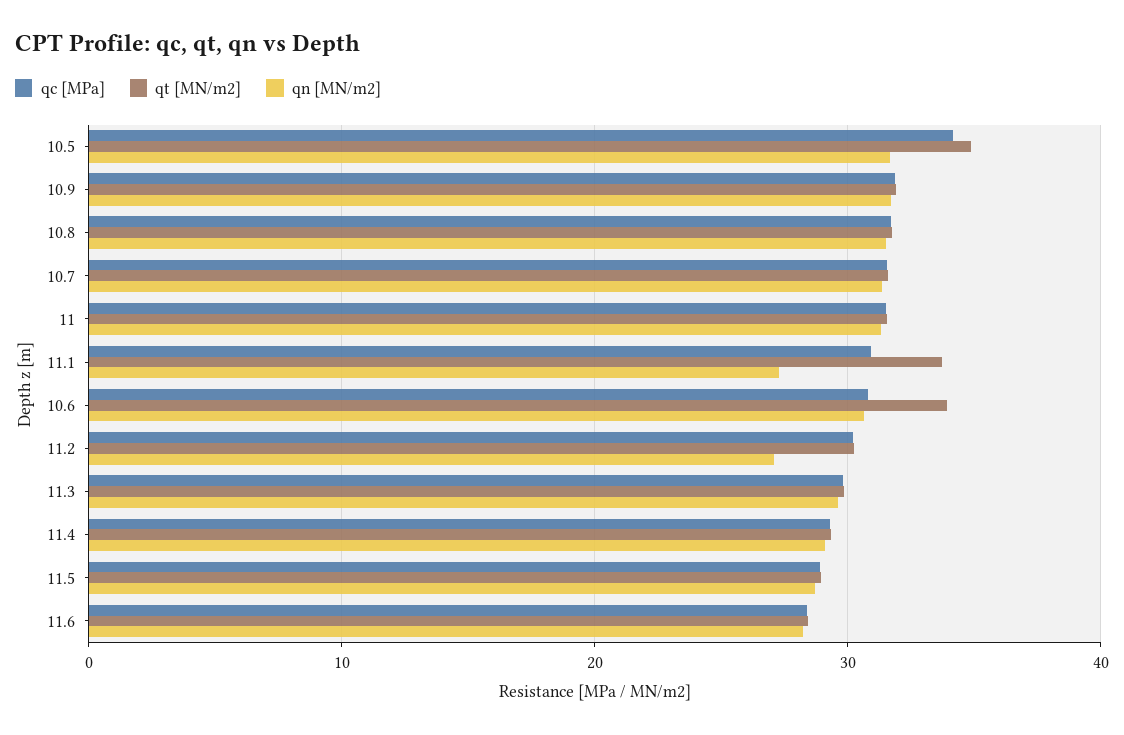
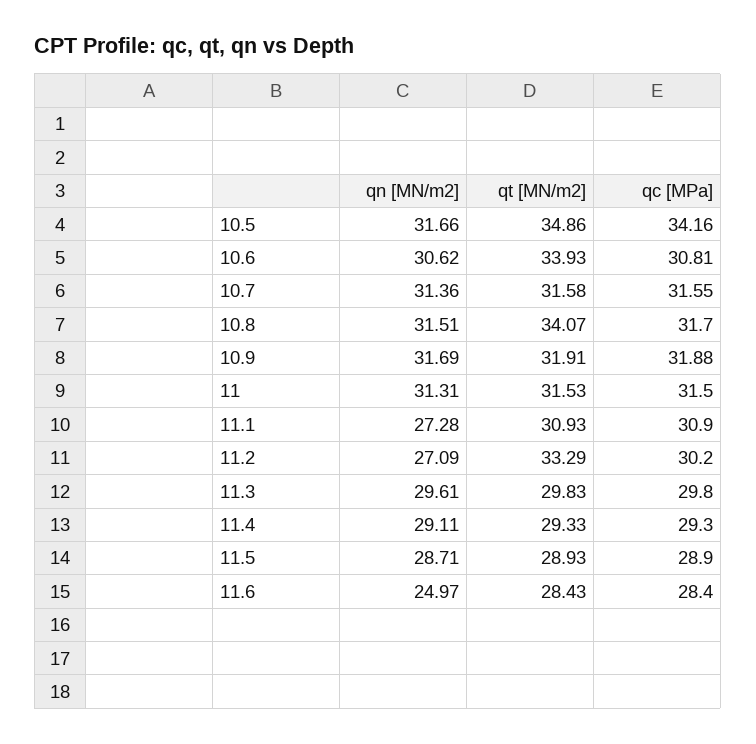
  {
    "qc [MPa]": {
      "10.5": 34.16,
      "10.9": 31.88,
      "10.8": 31.7,
      "10.7": 31.55,
      "11": 31.5,
      "11.1": 30.9,
      "10.6": 30.81,
      "11.2": 30.2,
      "11.3": 29.8,
      "11.4": 29.3,
      "11.5": 28.9,
      "11.6": 28.4
    },
    "qt [MN/m2]": {
      "10.5": 34.86,
      "10.9": 31.91,
-     "10.8": 32,
+     "10.8": 34.07,
      "10.7": 31.58,
      "11": 31.53,
-     "11.1": 34,
+     "11.1": 30.93,
      "10.6": 33.93,
-     "11.2": 30,
+     "11.2": 33.29,
      "11.3": 29.83,
      "11.4": 29.33,
      "11.5": 28.93,
      "11.6": 28.43
    },
    "qn [MN/m2]": {
      "10.5": 31.66,
      "10.9": 31.69,
      "10.8": 31.51,
      "10.7": 31.36,
      "11": 31.31,
      "11.1": 27.28,
      "10.6": 30.62,
      "11.2": 27.09,
      "11.3": 29.61,
      "11.4": 29.11,
      "11.5": 28.71,
-     "11.6": 28
+     "11.6": 24.97
    }
  }

